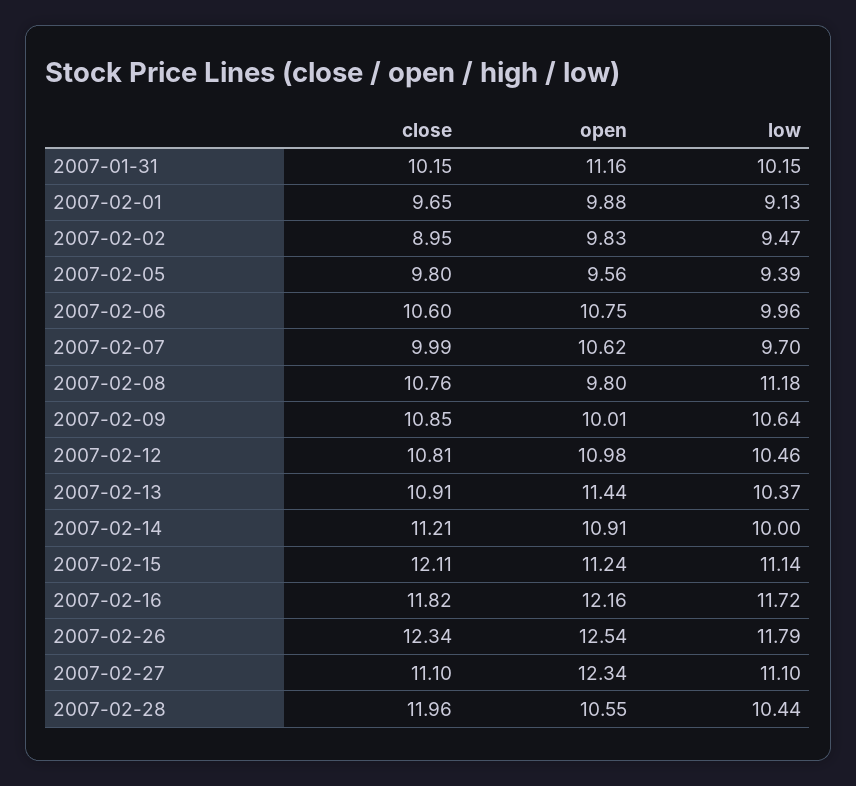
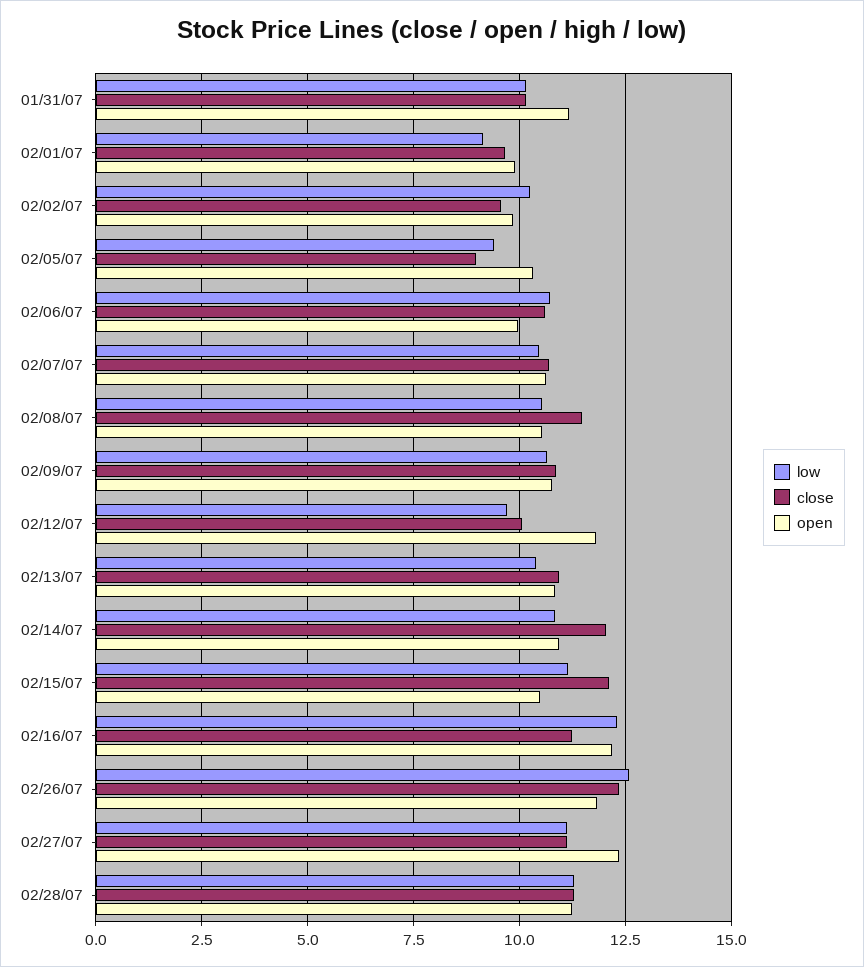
  {
    "close": {
      "2007-01-31": 10.15,
      "2007-02-01": 9.65,
-     "2007-02-02": 8.95,
+     "2007-02-02": 9.5,
-     "2007-02-05": 9.8,
+     "2007-02-05": 9,
      "2007-02-06": 10.6,
-     "2007-02-07": 9.99,
+     "2007-02-07": 10.75,
-     "2007-02-08": 10.76,
+     "2007-02-08": 11.5,
      "2007-02-09": 10.85,
-     "2007-02-12": 10.81,
+     "2007-02-12": 10,
      "2007-02-13": 10.91,
-     "2007-02-14": 11.21,
+     "2007-02-14": 12,
      "2007-02-15": 12.11,
-     "2007-02-16": 11.82,
+     "2007-02-16": 11.25,
      "2007-02-26": 12.34,
      "2007-02-27": 11.1,
-     "2007-02-28": 11.96
+     "2007-02-28": 11.25
    },
    "open": {
      "2007-01-31": 11.16,
      "2007-02-01": 9.88,
      "2007-02-02": 9.83,
-     "2007-02-05": 9.56,
+     "2007-02-05": 10.25,
-     "2007-02-06": 10.75,
+     "2007-02-06": 10,
      "2007-02-07": 10.62,
-     "2007-02-08": 9.8,
+     "2007-02-08": 10.5,
-     "2007-02-09": 10.01,
+     "2007-02-09": 10.75,
-     "2007-02-12": 10.98,
+     "2007-02-12": 11.75,
-     "2007-02-13": 11.44,
+     "2007-02-13": 10.75,
      "2007-02-14": 10.91,
-     "2007-02-15": 11.24,
+     "2007-02-15": 10.5,
      "2007-02-16": 12.16,
-     "2007-02-26": 12.54,
+     "2007-02-26": 11.75,
      "2007-02-27": 12.34,
-     "2007-02-28": 10.55
+     "2007-02-28": 11.25
    },
    "low": {
      "2007-01-31": 10.15,
      "2007-02-01": 9.13,
-     "2007-02-02": 9.47,
+     "2007-02-02": 10.25,
      "2007-02-05": 9.39,
-     "2007-02-06": 9.96,
+     "2007-02-06": 10.75,
-     "2007-02-07": 9.7,
+     "2007-02-07": 10.5,
-     "2007-02-08": 11.18,
+     "2007-02-08": 10.5,
      "2007-02-09": 10.64,
-     "2007-02-12": 10.46,
+     "2007-02-12": 9.75,
      "2007-02-13": 10.37,
-     "2007-02-14": 10,
+     "2007-02-14": 10.75,
      "2007-02-15": 11.14,
-     "2007-02-16": 11.72,
+     "2007-02-16": 12.25,
-     "2007-02-26": 11.79,
+     "2007-02-26": 12.5,
      "2007-02-27": 11.1,
-     "2007-02-28": 10.44
+     "2007-02-28": 11.25
    }
  }

